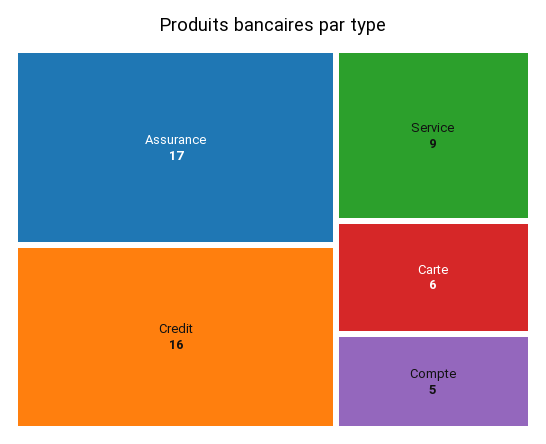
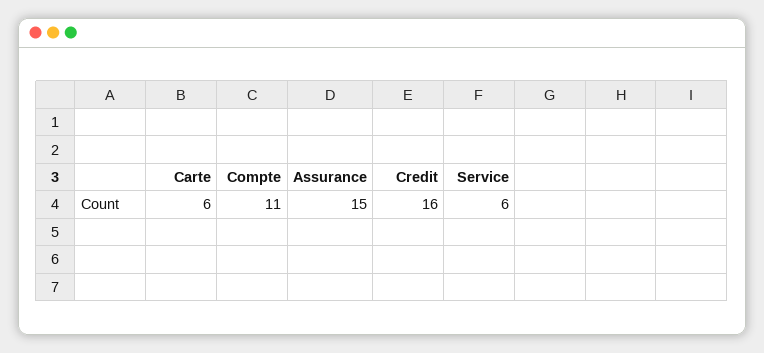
  {
-   "Assurance": 17,
+   "Assurance": 15,
    "Credit": 16,
-   "Service": 9,
+   "Service": 6,
    "Carte": 6,
-   "Compte": 5
+   "Compte": 11
  }

